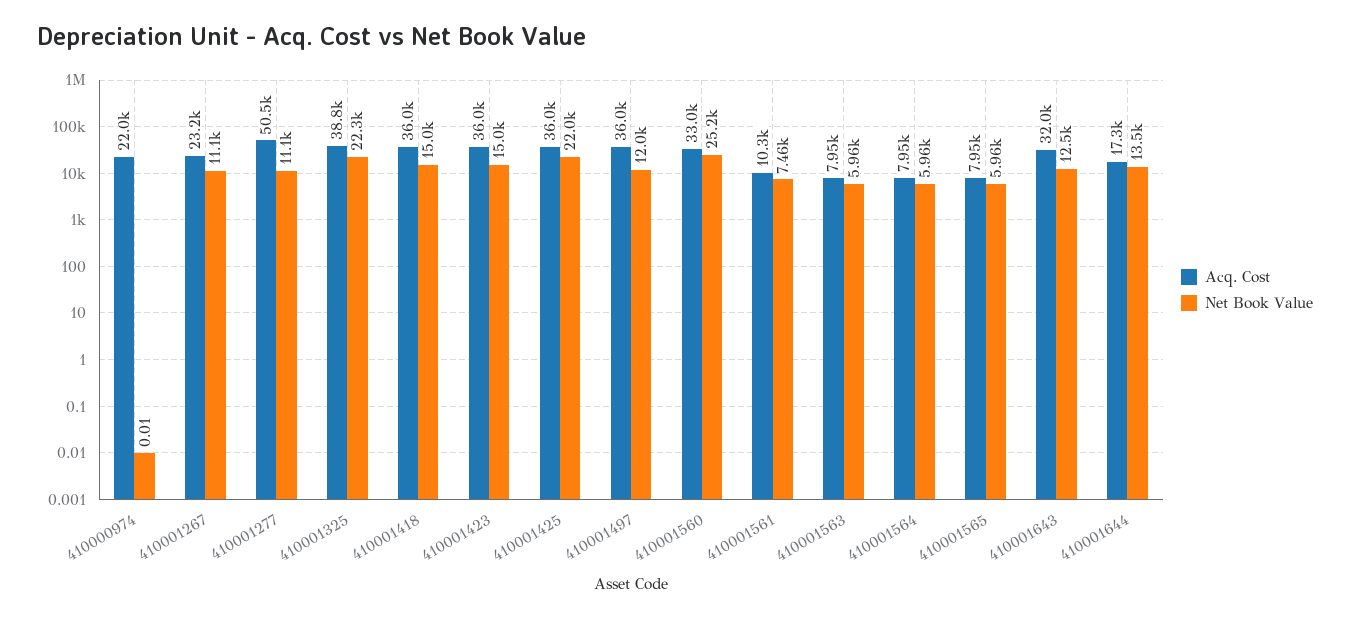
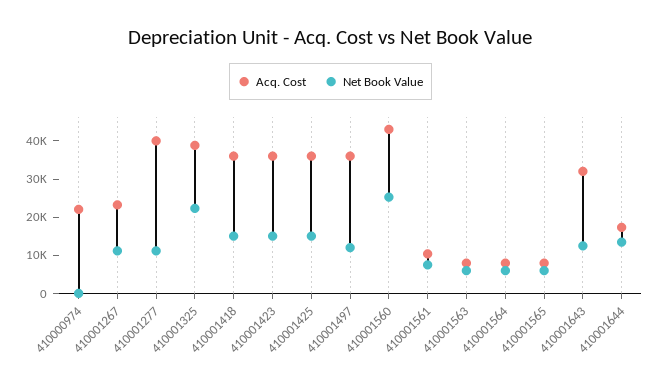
  {
    "Acq. Cost": {
      "410000974": 22000,
      "410001267": 23200,
-     "410001277": 50500,
+     "410001277": 40000,
      "410001325": 38800,
      "410001418": 36000,
      "410001423": 36000,
      "410001425": 36000,
      "410001497": 36000,
-     "410001560": 33000,
+     "410001560": 42500,
      "410001561": 10300,
      "410001563": 7950,
      "410001564": 7950,
      "410001565": 7950,
      "410001643": 32000,
      "410001644": 17300
    },
    "Net Book Value": {
      "410000974": 0.01,
      "410001267": 11100,
      "410001277": 11100,
      "410001325": 22300,
      "410001418": 15000,
      "410001423": 15000,
-     "410001425": 22000,
+     "410001425": 15000,
      "410001497": 12000,
      "410001560": 25200,
      "410001561": 7460,
      "410001563": 5960,
      "410001564": 5960,
      "410001565": 5960,
      "410001643": 12500,
      "410001644": 13500
    }
  }

